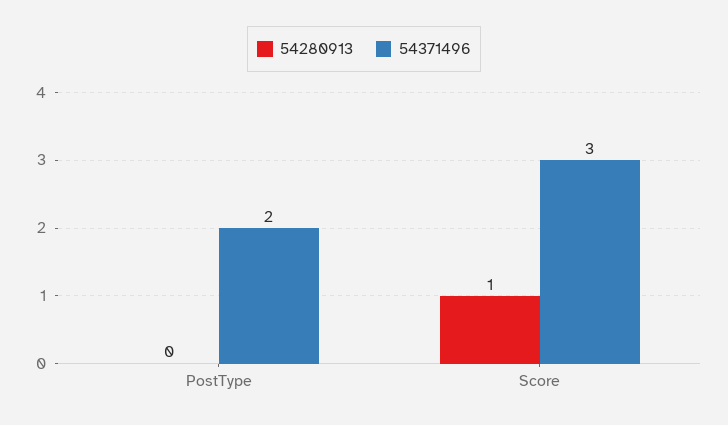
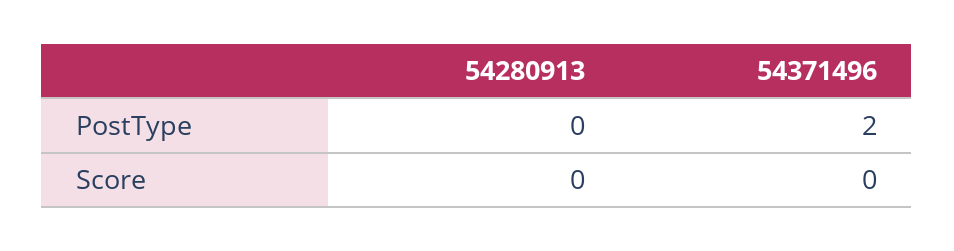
  {
    "54280913": {
      "PostType": 0,
-     "Score": 1
+     "Score": 0
    },
    "54371496": {
      "PostType": 2,
-     "Score": 3
+     "Score": 0
    }
  }

